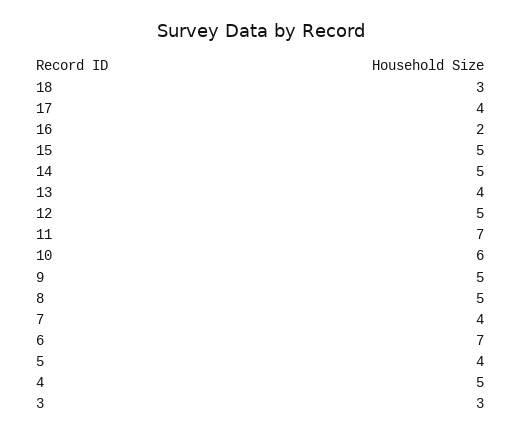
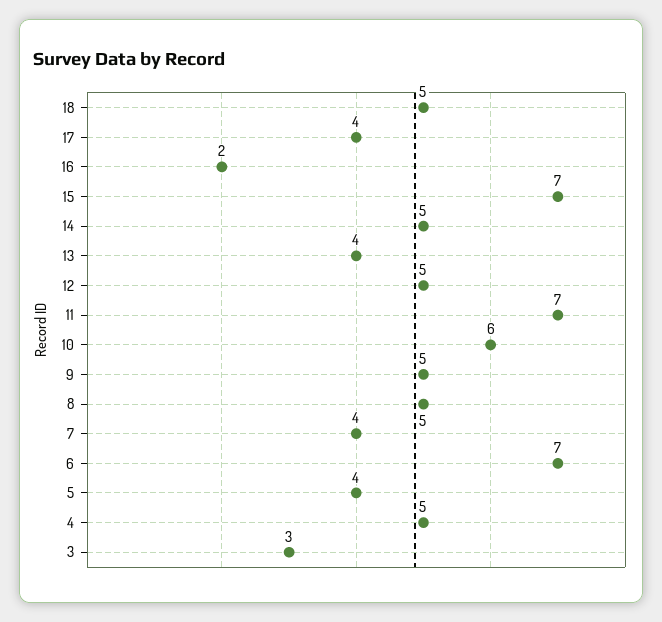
  {
-   "18": 3,
+   "18": 5,
    "17": 4,
    "16": 2,
-   "15": 5,
+   "15": 7,
    "14": 5,
    "13": 4,
    "12": 5,
    "11": 7,
    "10": 6,
    "9": 5,
    "8": 5,
    "7": 4,
    "6": 7,
    "5": 4,
    "4": 5,
    "3": 3
  }

